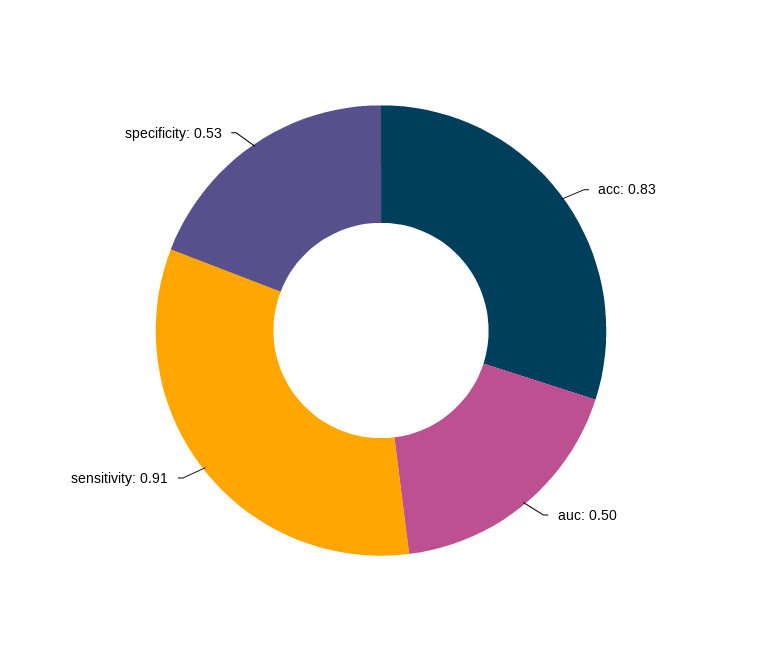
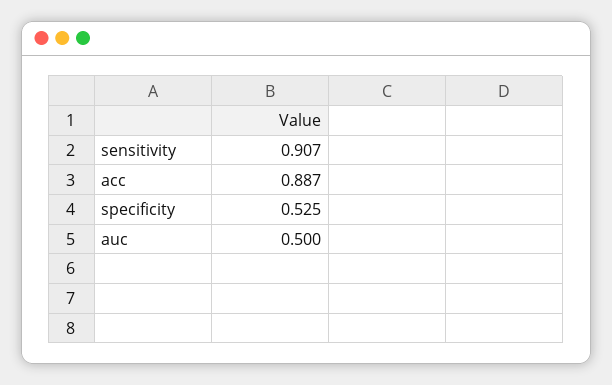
  {
-   "acc": 0.83,
+   "acc": 0.887,
    "auc": 0.5,
    "sensitivity": 0.907,
    "specificity": 0.525
  }

